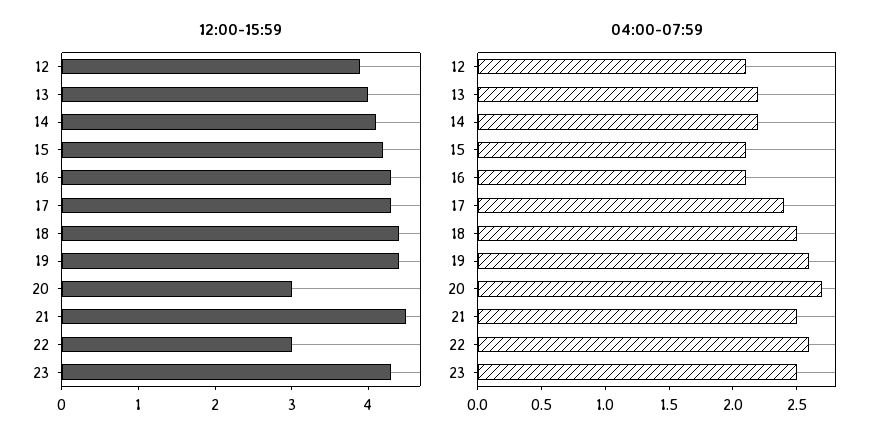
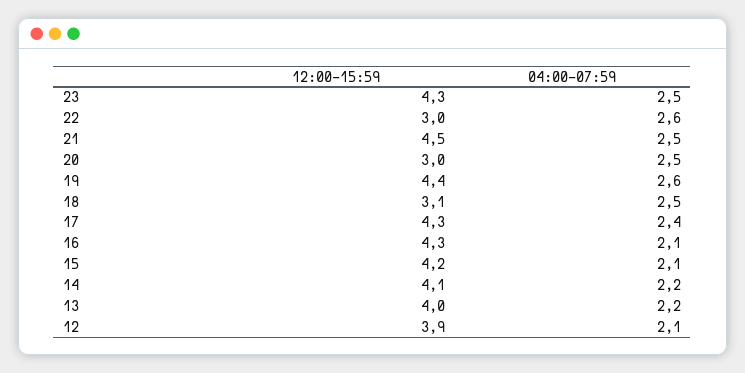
  {
    "12:00-15:59": {
      "12": 3.9,
      "13": 4,
      "14": 4.1,
      "15": 4.2,
      "16": 4.3,
      "17": 4.3,
-     "18": 4.5,
+     "18": 3.1,
      "19": 4.4,
      "20": 3,
      "21": 4.5,
      "22": 3,
      "23": 4.3
    },
    "04:00-07:59": {
      "12": 2.1,
      "13": 2.2,
      "14": 2.2,
      "15": 2.1,
      "16": 2.1,
      "17": 2.4,
      "18": 2.5,
      "19": 2.6,
-     "20": 2.7,
+     "20": 2.5,
      "21": 2.5,
      "22": 2.6,
      "23": 2.5
    }
  }

